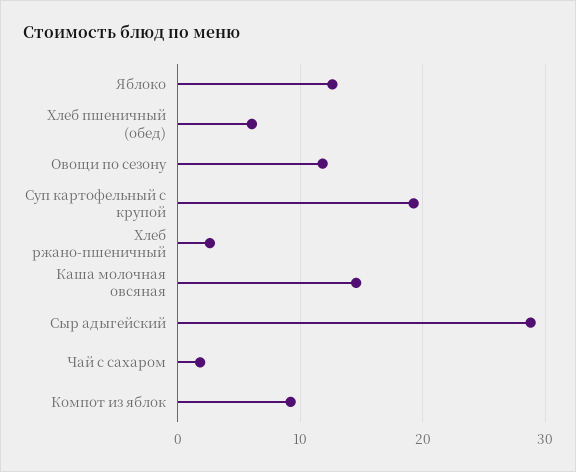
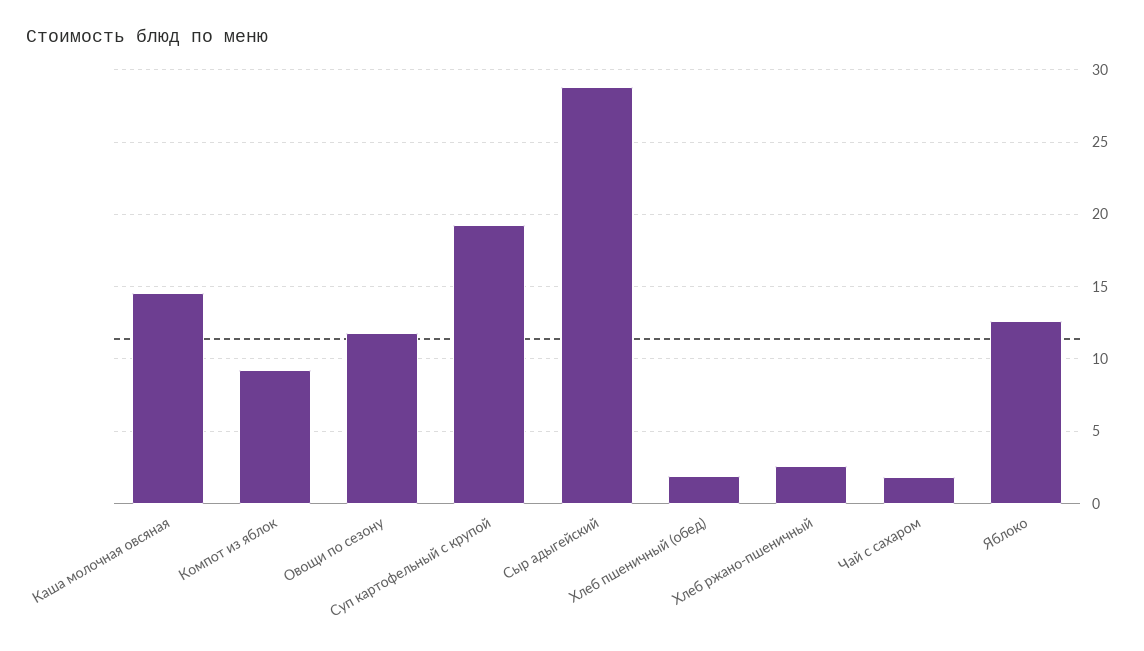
  {
    "Яблоко": 12.5,
-   "Хлеб пшеничный (обед)": 6,
+   "Хлеб пшеничный (обед)": 2,
    "Овощи по сезону": 12,
    "Суп картофельный с крупой": 19.5,
    "Хлеб ржано-пшеничный": 2.5,
    "Каша молочная овсяная": 14.5,
    "Сыр адыгейский": 29,
    "Чай с сахаром": 2,
    "Компот из яблок": 9
  }

